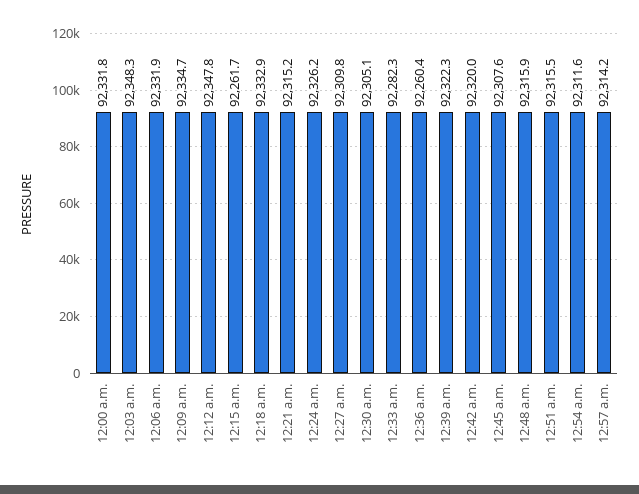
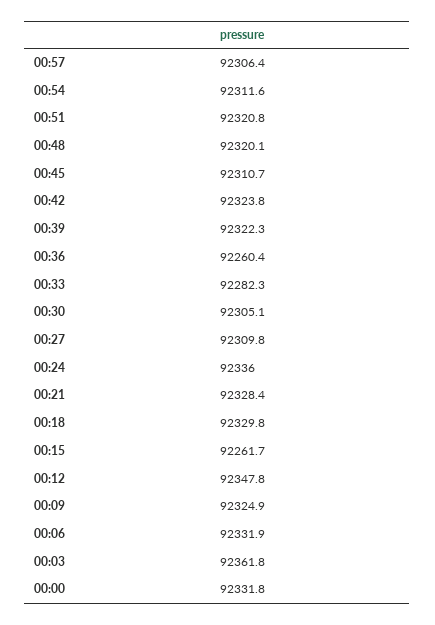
  {
    "12:00 a.m.": 92331.8,
-   "12:03 a.m.": 92348.3,
+   "12:03 a.m.": 92361.8,
    "12:06 a.m.": 92331.9,
-   "12:09 a.m.": 92334.7,
+   "12:09 a.m.": 92324.9,
    "12:12 a.m.": 92347.8,
    "12:15 a.m.": 92261.7,
-   "12:18 a.m.": 92332.9,
+   "12:18 a.m.": 92329.8,
-   "12:21 a.m.": 92315.2,
+   "12:21 a.m.": 92328.4,
-   "12:24 a.m.": 92326.2,
+   "12:24 a.m.": 92336,
    "12:27 a.m.": 92309.8,
    "12:30 a.m.": 92305.1,
    "12:33 a.m.": 92282.3,
    "12:36 a.m.": 92260.4,
    "12:39 a.m.": 92322.3,
-   "12:42 a.m.": 92320,
+   "12:42 a.m.": 92323.8,
-   "12:45 a.m.": 92307.6,
+   "12:45 a.m.": 92310.7,
-   "12:48 a.m.": 92315.9,
+   "12:48 a.m.": 92320.1,
-   "12:51 a.m.": 92315.5,
+   "12:51 a.m.": 92320.8,
    "12:54 a.m.": 92311.6,
-   "12:57 a.m.": 92314.2
+   "12:57 a.m.": 92306.4
  }

